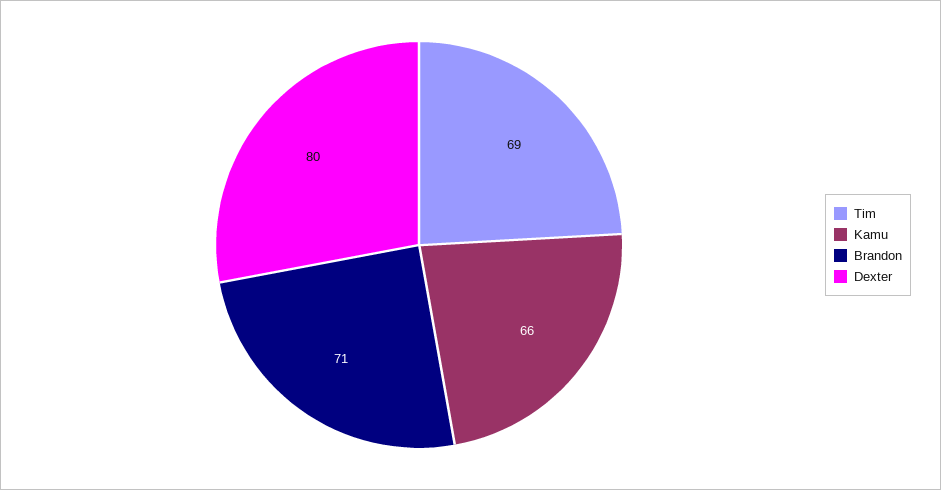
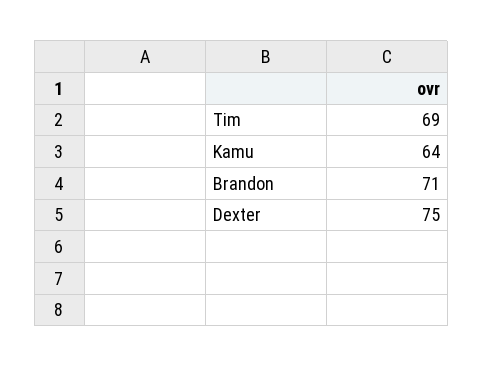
  {
    "Tim": 69,
-   "Kamu": 66,
+   "Kamu": 64,
    "Brandon": 71,
-   "Dexter": 80
+   "Dexter": 75
  }

